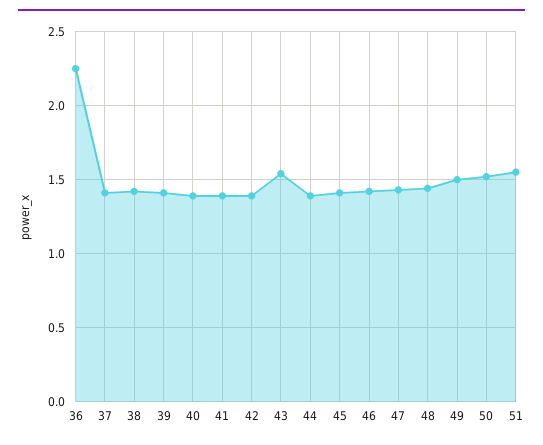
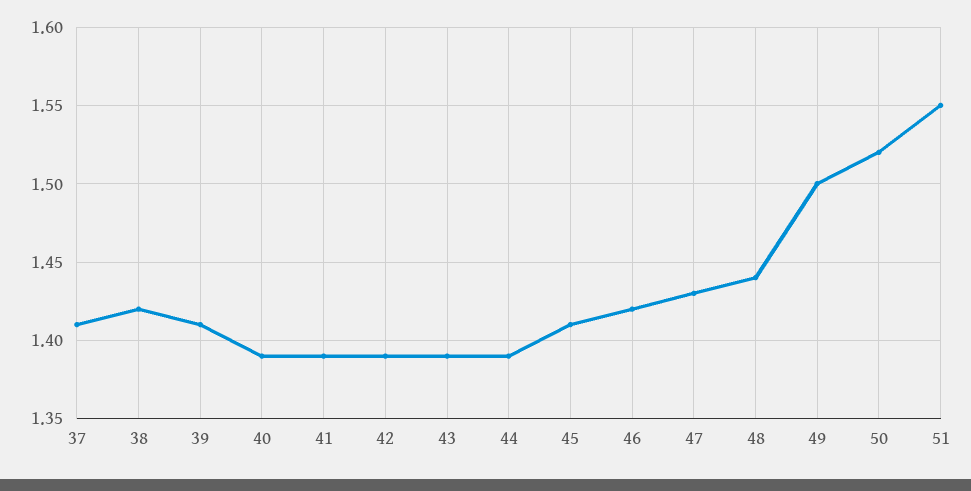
  {
-   "36": 2.25,
    "37": 1.41,
    "38": 1.42,
    "39": 1.41,
    "40": 1.39,
    "41": 1.39,
    "42": 1.39,
-   "43": 1.55,
+   "43": 1.39,
    "44": 1.39,
    "45": 1.41,
    "46": 1.42,
    "47": 1.43,
    "48": 1.44,
    "49": 1.5,
    "50": 1.52,
    "51": 1.55
  }

